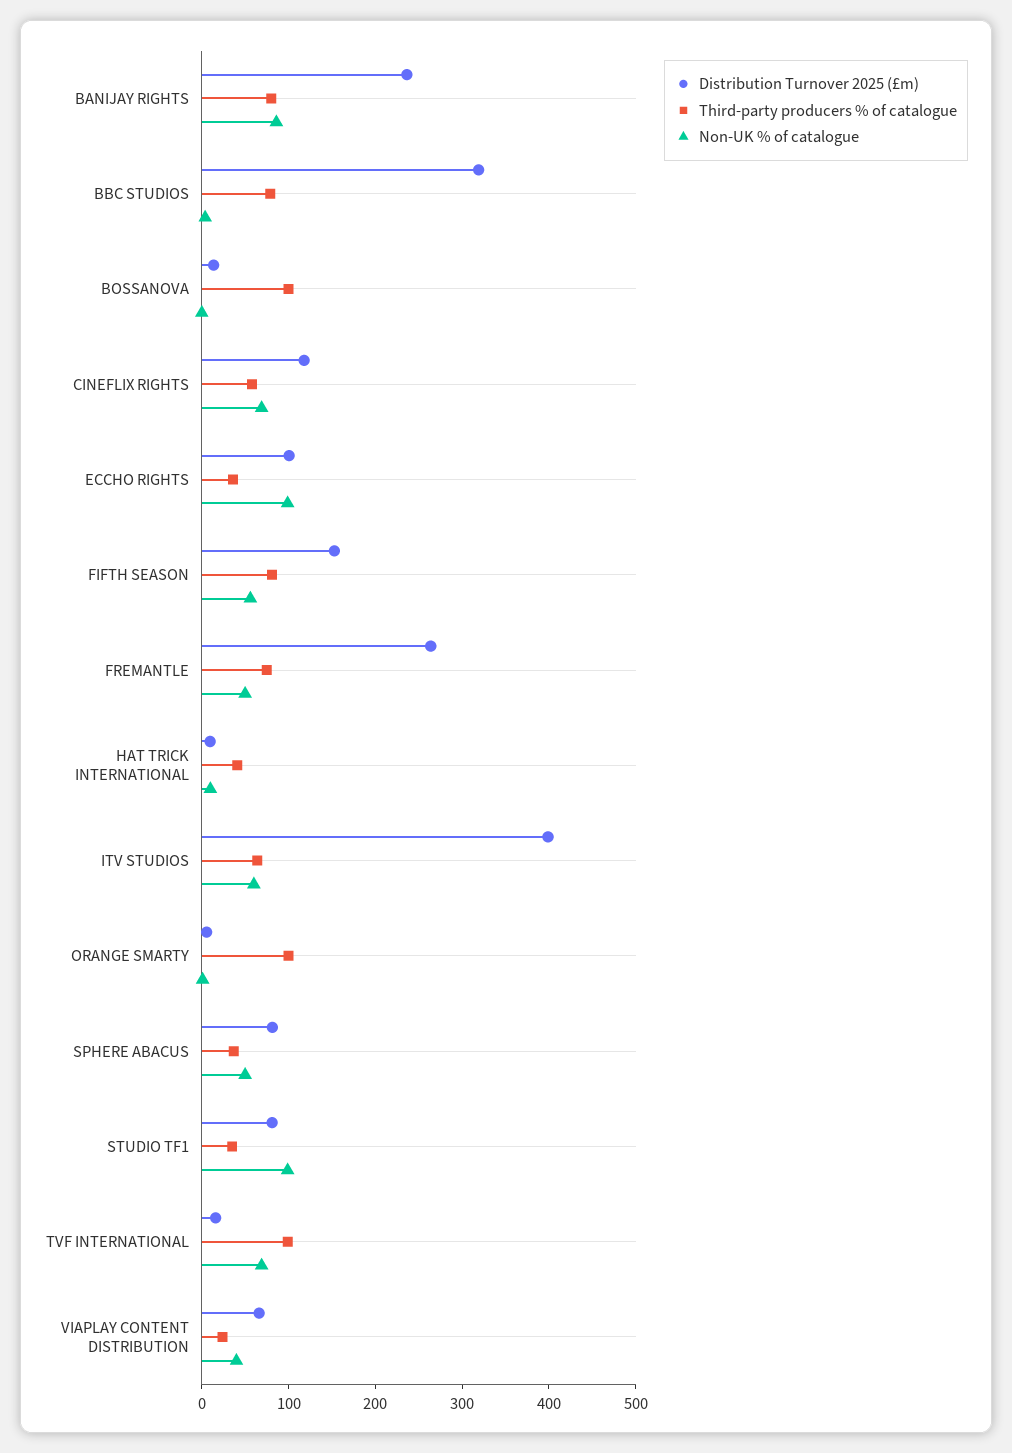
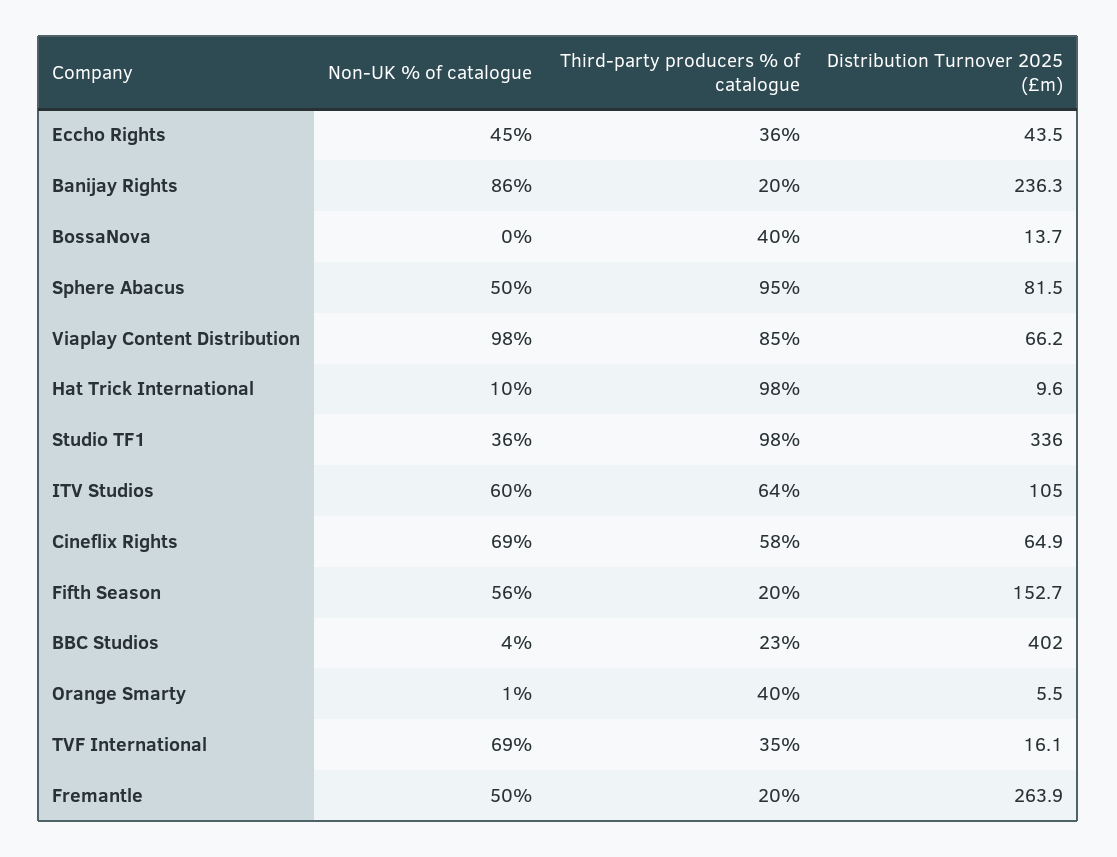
  {
    "Distribution Turnover 2025 (£m)": {
      "BANIJAY RIGHTS": 236.3,
-     "BBC STUDIOS": 320,
+     "BBC STUDIOS": 402,
      "BOSSANOVA": 13.7,
-     "CINEFLIX RIGHTS": 120,
+     "CINEFLIX RIGHTS": 64.9,
-     "ECCHO RIGHTS": 100,
+     "ECCHO RIGHTS": 43.5,
      "FIFTH SEASON": 152.7,
      "FREMANTLE": 263.9,
      "HAT TRICK INTERNATIONAL": 9.6,
-     "ITV STUDIOS": 400,
+     "ITV STUDIOS": 105,
      "ORANGE SMARTY": 5.5,
      "SPHERE ABACUS": 81.5,
-     "STUDIO TF1": 80,
+     "STUDIO TF1": 336,
      "TVF INTERNATIONAL": 16.1,
      "VIAPLAY CONTENT DISTRIBUTION": 66.2
    },
    "Third-party producers % of catalogue": {
-     "BANIJAY RIGHTS": 80,
+     "BANIJAY RIGHTS": 20,
-     "BBC STUDIOS": 80,
+     "BBC STUDIOS": 23,
-     "BOSSANOVA": 100,
+     "BOSSANOVA": 40,
      "CINEFLIX RIGHTS": 58,
      "ECCHO RIGHTS": 36,
-     "FIFTH SEASON": 80,
+     "FIFTH SEASON": 20,
-     "FREMANTLE": 80,
+     "FREMANTLE": 20,
-     "HAT TRICK INTERNATIONAL": 40,
+     "HAT TRICK INTERNATIONAL": 98,
      "ITV STUDIOS": 64,
-     "ORANGE SMARTY": 100,
+     "ORANGE SMARTY": 40,
-     "SPHERE ABACUS": 40,
+     "SPHERE ABACUS": 95,
-     "STUDIO TF1": 40,
+     "STUDIO TF1": 98,
-     "TVF INTERNATIONAL": 100,
+     "TVF INTERNATIONAL": 35,
-     "VIAPLAY CONTENT DISTRIBUTION": 20
+     "VIAPLAY CONTENT DISTRIBUTION": 85
    },
    "Non-UK % of catalogue": {
      "BANIJAY RIGHTS": 86,
      "BBC STUDIOS": 4,
      "BOSSANOVA": 0,
      "CINEFLIX RIGHTS": 69,
-     "ECCHO RIGHTS": 100,
+     "ECCHO RIGHTS": 45,
      "FIFTH SEASON": 56,
      "FREMANTLE": 50,
      "HAT TRICK INTERNATIONAL": 10,
      "ITV STUDIOS": 60,
      "ORANGE SMARTY": 1,
      "SPHERE ABACUS": 50,
-     "STUDIO TF1": 100,
+     "STUDIO TF1": 36,
      "TVF INTERNATIONAL": 69,
-     "VIAPLAY CONTENT DISTRIBUTION": 40
+     "VIAPLAY CONTENT DISTRIBUTION": 98
    }
  }

